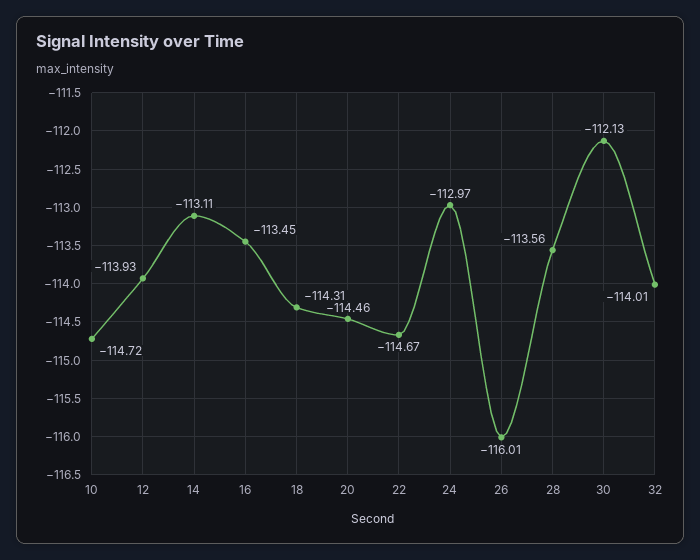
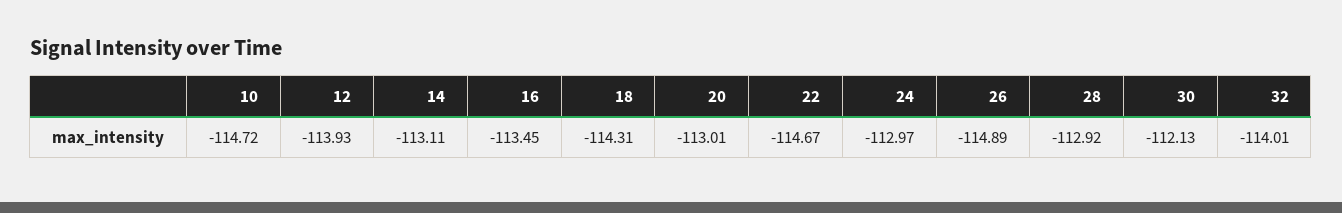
  {
    "10": -114.72,
    "12": -113.93,
    "14": -113.11,
    "16": -113.45,
    "18": -114.31,
-   "20": -114.46,
+   "20": -113.01,
    "22": -114.67,
    "24": -112.97,
-   "26": -116.01,
+   "26": -114.89,
-   "28": -113.56,
+   "28": -112.92,
    "30": -112.13,
    "32": -114.01
  }

